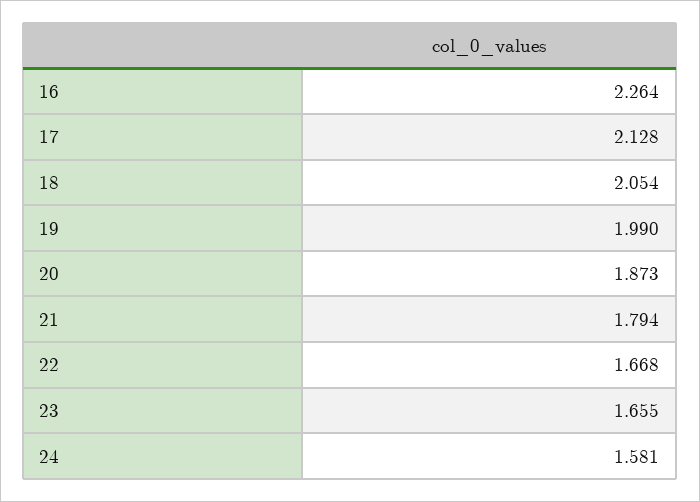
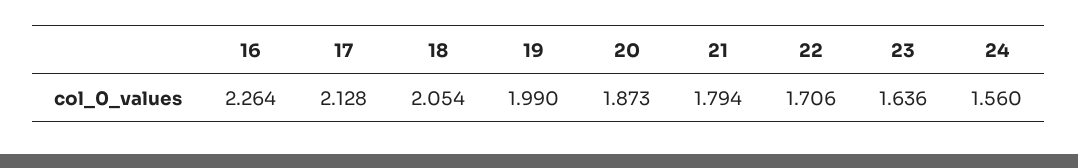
  {
    "16": 2.264,
    "17": 2.128,
    "18": 2.054,
    "19": 1.99,
    "20": 1.873,
    "21": 1.794,
-   "22": 1.668,
+   "22": 1.706,
-   "23": 1.655,
+   "23": 1.636,
-   "24": 1.581
+   "24": 1.56
  }

